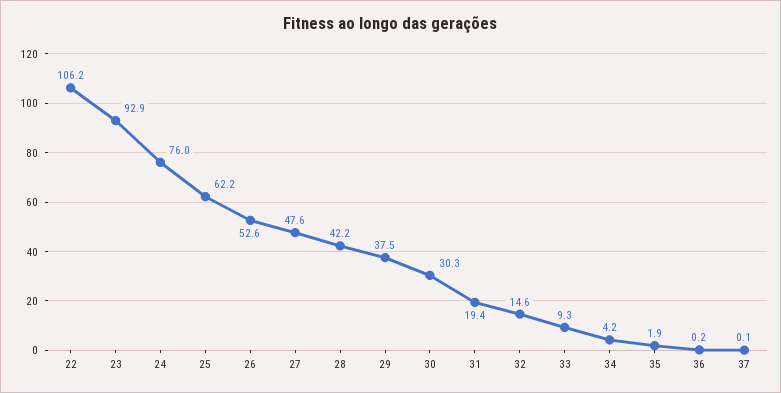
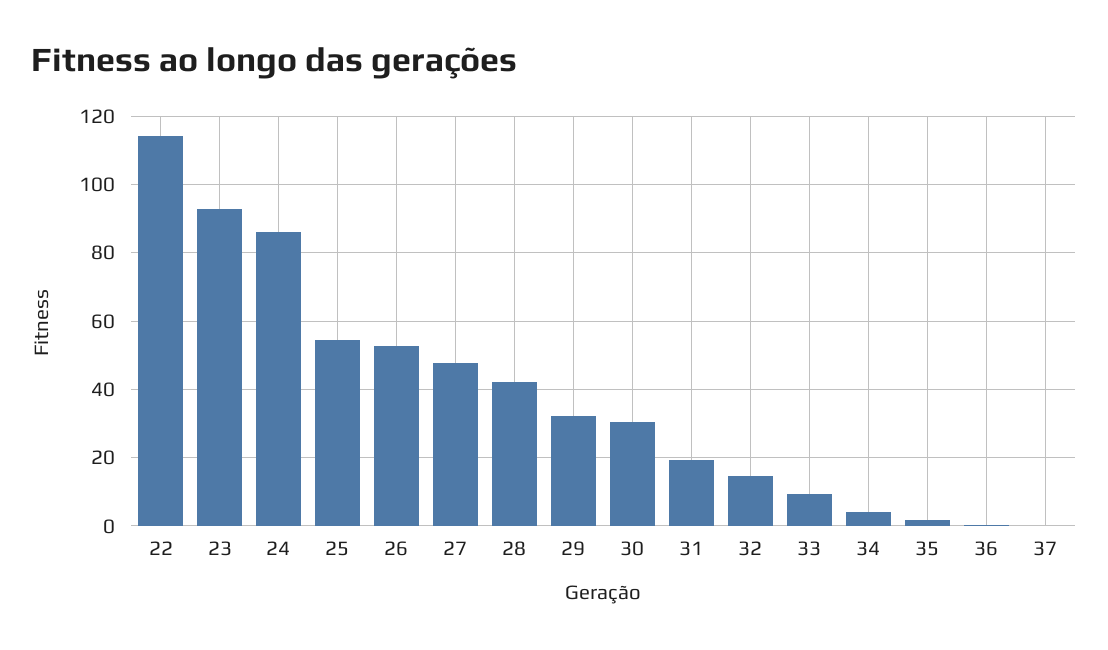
  {
-   "22": 106.2,
+   "22": 114,
    "23": 92.9,
-   "24": 76,
+   "24": 86,
-   "25": 62.2,
+   "25": 54,
    "26": 52.6,
    "27": 47.6,
    "28": 42.2,
-   "29": 37.5,
+   "29": 32,
    "30": 30.3,
    "31": 19.4,
    "32": 14.6,
    "33": 9.3,
    "34": 4.2,
    "35": 1.9,
    "36": 0.2,
    "37": 0.1
  }

